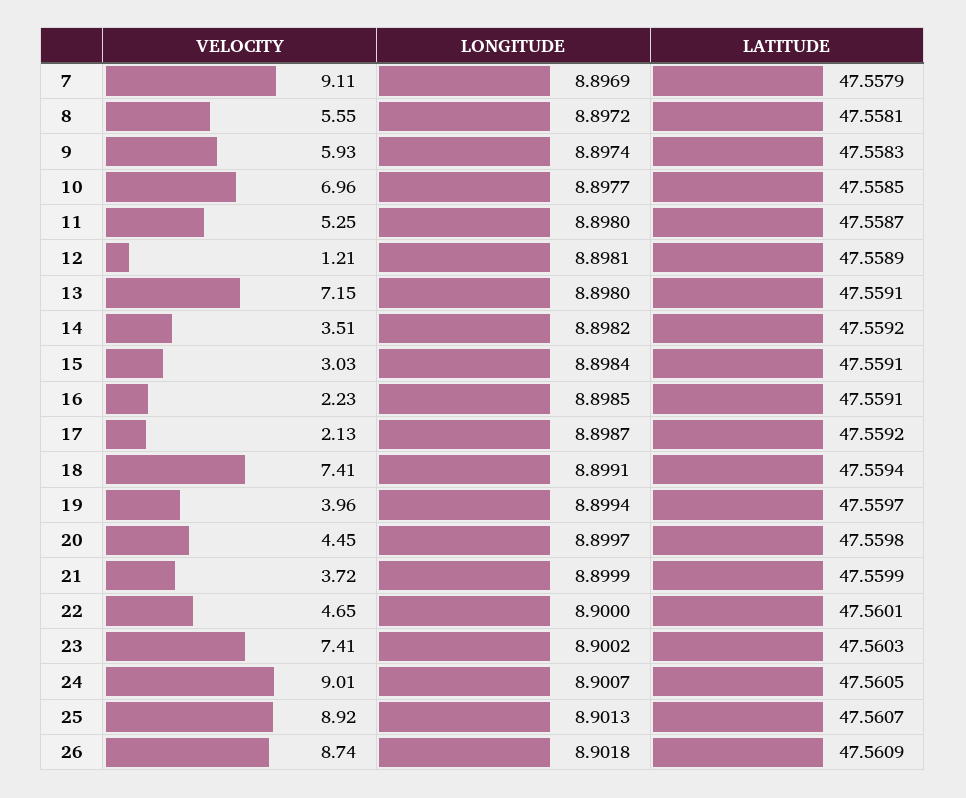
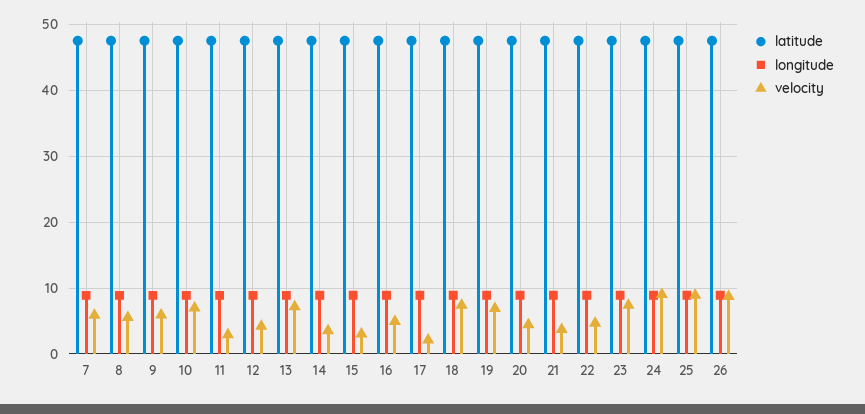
  {
    "VELOCITY": {
-     "7": 9.11,
+     "7": 6,
      "8": 5.55,
      "9": 5.93,
      "10": 6.96,
-     "11": 5.25,
+     "11": 3,
-     "12": 1.21,
+     "12": 4,
      "13": 7.15,
      "14": 3.51,
      "15": 3.03,
-     "16": 2.23,
+     "16": 5,
      "17": 2.13,
      "18": 7.41,
-     "19": 3.96,
+     "19": 7,
      "20": 4.45,
      "21": 3.72,
      "22": 4.65,
      "23": 7.41,
      "24": 9.01,
      "25": 8.92,
      "26": 8.74
    },
    "LONGITUDE": {
      "7": 8.8969,
      "8": 8.8972,
      "9": 8.8974,
      "10": 8.8977,
      "11": 8.898,
      "12": 8.8981,
      "13": 8.898,
      "14": 8.8982,
      "15": 8.8984,
      "16": 8.8985,
      "17": 8.8987,
      "18": 8.8991,
      "19": 8.8994,
      "20": 8.8997,
      "21": 8.8999,
      "22": 8.9,
      "23": 8.9002,
      "24": 8.9007,
      "25": 8.9013,
      "26": 8.9018
    },
    "LATITUDE": {
      "7": 47.5579,
      "8": 47.5581,
      "9": 47.5583,
      "10": 47.5585,
      "11": 47.5587,
      "12": 47.5589,
      "13": 47.5591,
      "14": 47.5592,
      "15": 47.5591,
      "16": 47.5591,
      "17": 47.5592,
      "18": 47.5594,
      "19": 47.5597,
      "20": 47.5598,
      "21": 47.5599,
      "22": 47.5601,
      "23": 47.5603,
      "24": 47.5605,
      "25": 47.5607,
      "26": 47.5609
    }
  }

